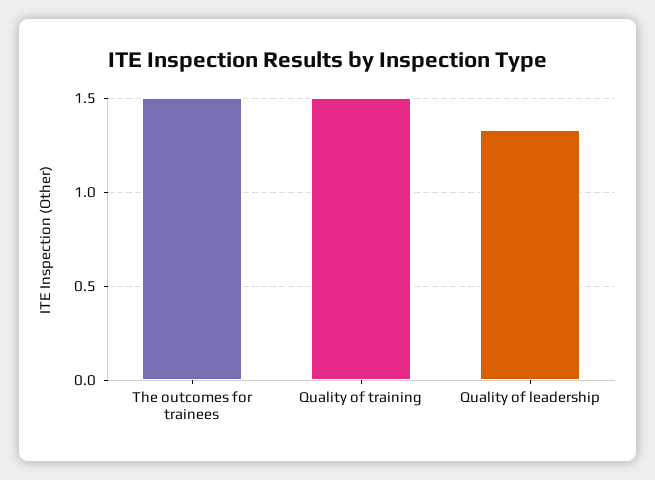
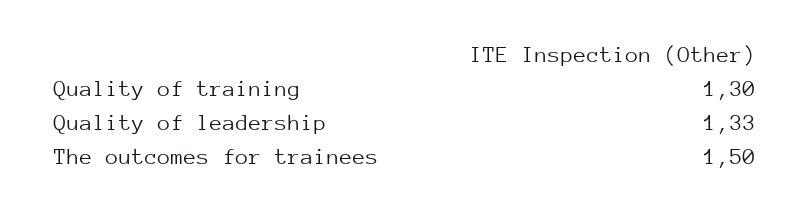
  {
    "The outcomes for trainees": 1.5,
-   "Quality of training": 1.5,
+   "Quality of training": 1.3,
    "Quality of leadership": 1.33
  }

